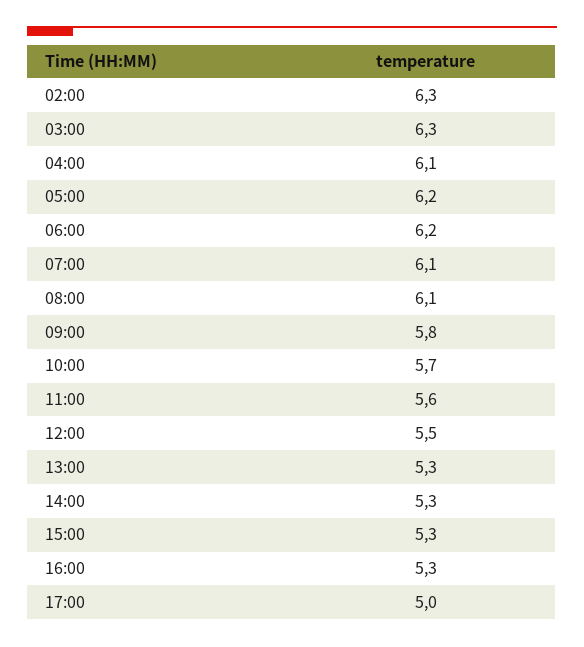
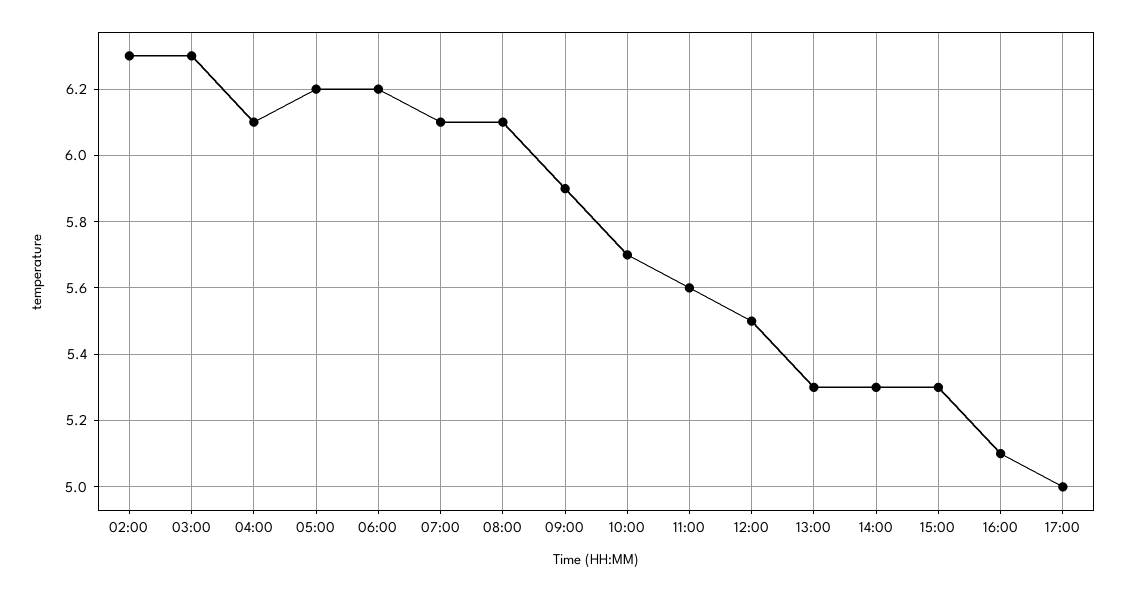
  {
    "02:00": 6.3,
    "03:00": 6.3,
    "04:00": 6.1,
    "05:00": 6.2,
    "06:00": 6.2,
    "07:00": 6.1,
    "08:00": 6.1,
-   "09:00": 5.8,
+   "09:00": 5.9,
    "10:00": 5.7,
    "11:00": 5.6,
    "12:00": 5.5,
    "13:00": 5.3,
    "14:00": 5.3,
    "15:00": 5.3,
-   "16:00": 5.3,
+   "16:00": 5.1,
    "17:00": 5
  }

